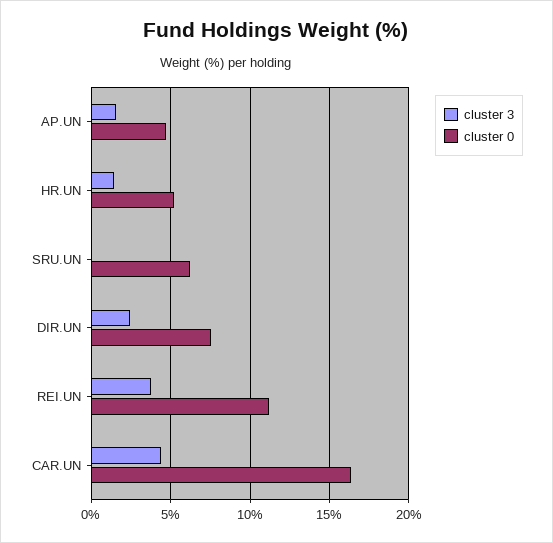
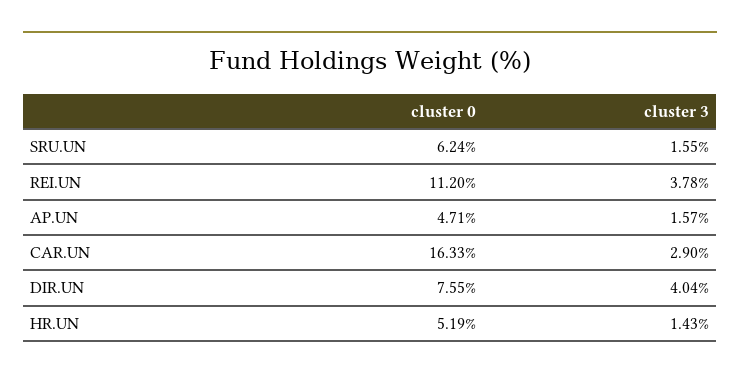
  {
    "cluster 3": {
      "AP.UN": 1.57,
      "HR.UN": 1.43,
-     "SRU.UN": 0,
+     "SRU.UN": 1.55,
-     "DIR.UN": 2.5,
+     "DIR.UN": 4.04,
      "REI.UN": 3.78,
-     "CAR.UN": 4.5
+     "CAR.UN": 2.9
    },
    "cluster 0": {
      "AP.UN": 4.71,
      "HR.UN": 5.19,
      "SRU.UN": 6.24,
      "DIR.UN": 7.55,
      "REI.UN": 11.2,
      "CAR.UN": 16.33
    }
  }

